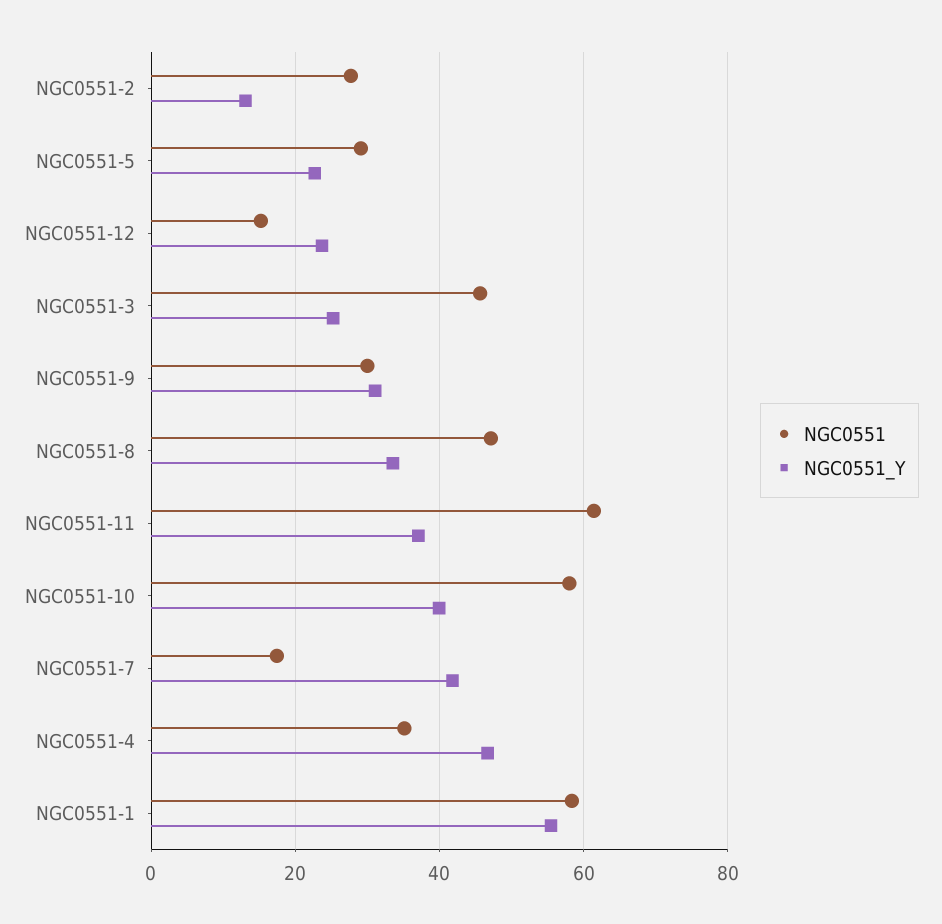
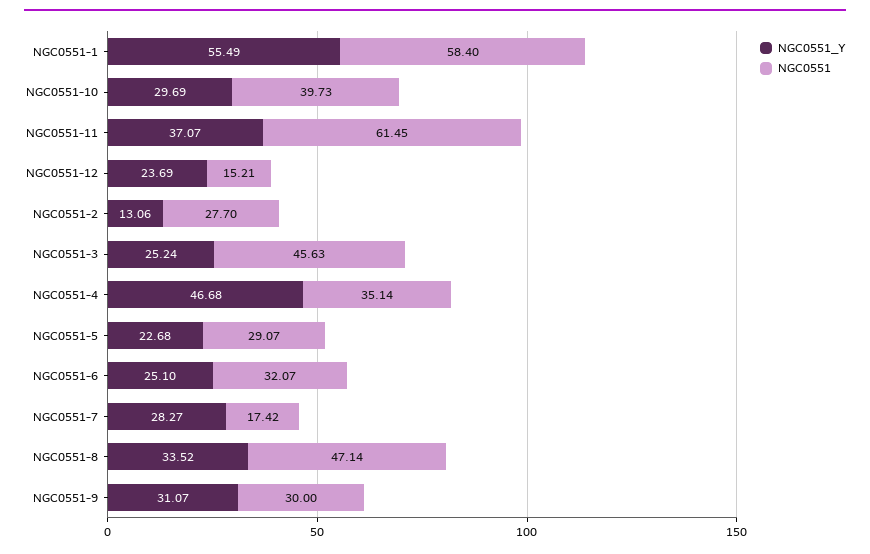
  {
    "NGC0551": {
      "NGC0551-2": 27.7,
      "NGC0551-5": 29.07,
      "NGC0551-12": 15.21,
      "NGC0551-3": 45.63,
      "NGC0551-9": 30,
      "NGC0551-8": 47.14,
      "NGC0551-11": 61.45,
-     "NGC0551-10": 58,
+     "NGC0551-10": 39.73,
      "NGC0551-7": 17.42,
      "NGC0551-4": 35.14,
-     "NGC0551-1": 58.4
+     "NGC0551-1": 58.4,
+     "NGC0551-6": 32.07
    },
    "NGC0551_Y": {
      "NGC0551-2": 13.06,
      "NGC0551-5": 22.68,
      "NGC0551-12": 23.69,
      "NGC0551-3": 25.24,
      "NGC0551-9": 31.07,
      "NGC0551-8": 33.52,
      "NGC0551-11": 37.07,
-     "NGC0551-10": 40,
+     "NGC0551-10": 29.69,
-     "NGC0551-7": 42,
+     "NGC0551-7": 28.27,
      "NGC0551-4": 46.68,
-     "NGC0551-1": 55.49
+     "NGC0551-1": 55.49,
+     "NGC0551-6": 25.1
    }
  }

